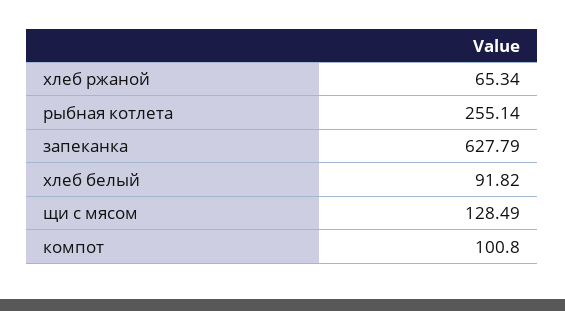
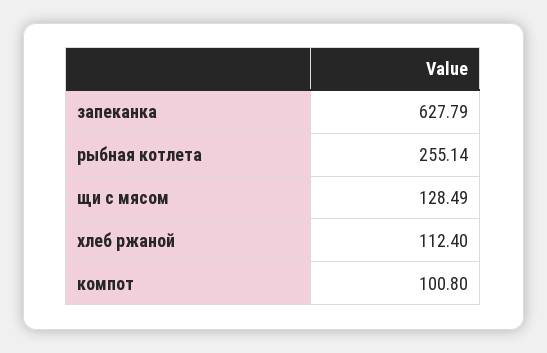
  {
-   "хлеб ржаной": 65.34,
+   "хлеб ржаной": 112.4,
    "рыбная котлета": 255.14,
    "запеканка": 627.79,
-   "хлеб белый": 91.82,
    "щи с мясом": 128.49,
    "компот": 100.8
  }

